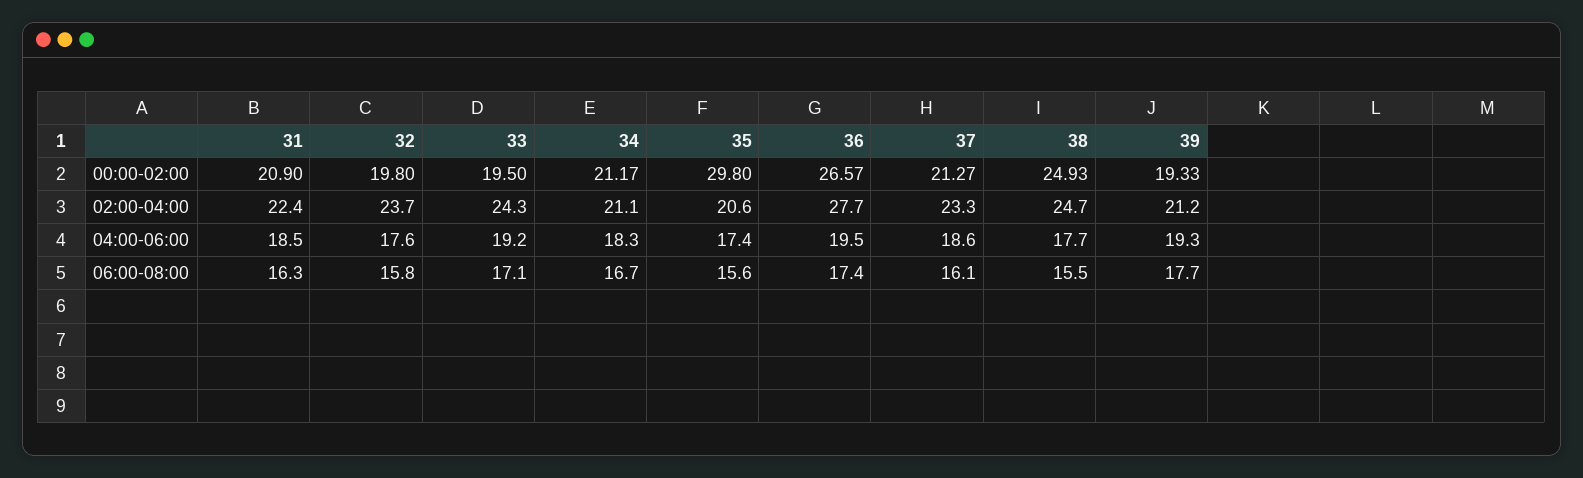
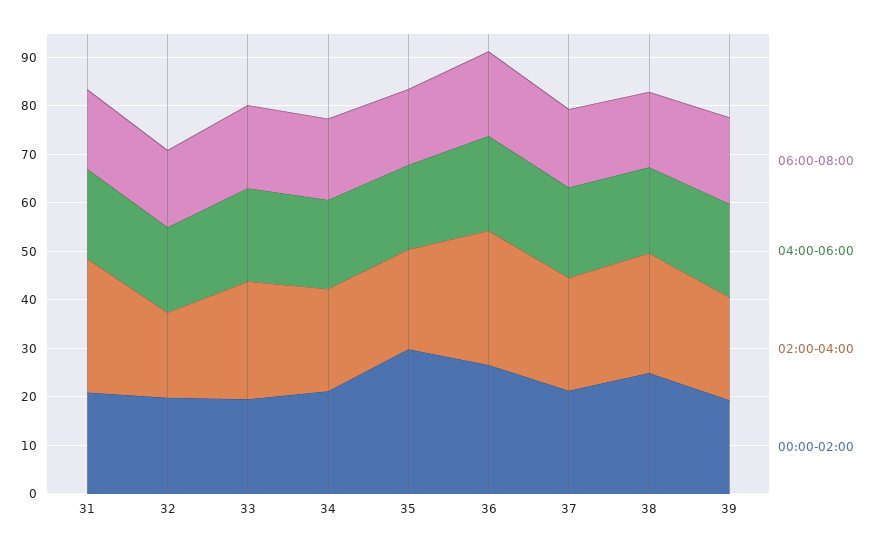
  {
    "00:00-02:00": {
      "31": 20.9,
      "32": 19.8,
      "33": 19.5,
      "34": 21.17,
      "35": 29.8,
      "36": 26.57,
      "37": 21.27,
      "38": 24.93,
      "39": 19.33
    },
    "02:00-04:00": {
-     "31": 22.4,
+     "31": 28,
-     "32": 23.7,
+     "32": 18,
      "33": 24.3,
      "34": 21.1,
      "35": 20.6,
      "36": 27.7,
      "37": 23.3,
      "38": 24.7,
      "39": 21.2
    },
    "04:00-06:00": {
      "31": 18.5,
      "32": 17.6,
      "33": 19.2,
      "34": 18.3,
      "35": 17.4,
      "36": 19.5,
      "37": 18.6,
      "38": 17.7,
      "39": 19.3
    },
    "06:00-08:00": {
      "31": 16.3,
      "32": 15.8,
      "33": 17.1,
      "34": 16.7,
      "35": 15.6,
      "36": 17.4,
      "37": 16.1,
      "38": 15.5,
      "39": 17.7
    }
  }

